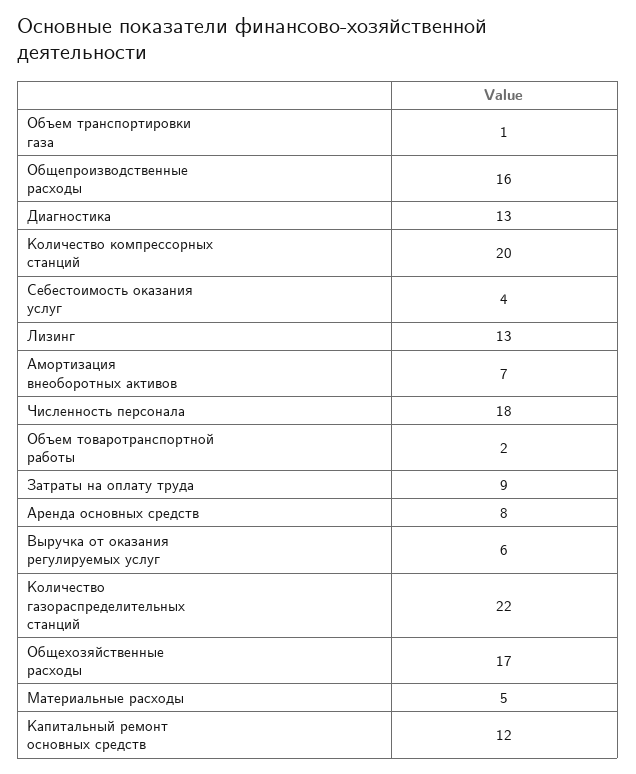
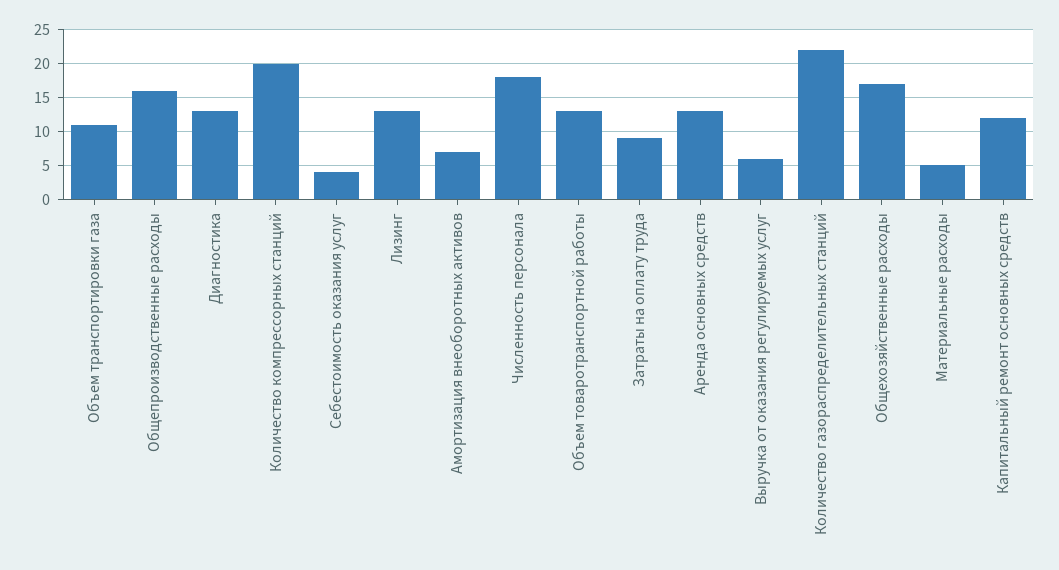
  {
-   "Объем транспортировки газа": 1,
+   "Объем транспортировки газа": 11,
    "Общепроизводственные расходы": 16,
    "Диагностика": 13,
    "Количество компрессорных станций": 20,
    "Себестоимость оказания услуг": 4,
    "Лизинг": 13,
    "Амортизация внеоборотных активов": 7,
    "Численность персонала": 18,
-   "Объем товаротранспортной работы": 2,
+   "Объем товаротранспортной работы": 13,
    "Затраты на оплату труда": 9,
-   "Аренда основных средств": 8,
+   "Аренда основных средств": 13,
    "Выручка от оказания регулируемых услуг": 6,
    "Количество газораспределительных станций": 22,
    "Общехозяйственные расходы": 17,
    "Материальные расходы": 5,
    "Капитальный ремонт основных средств": 12
  }

